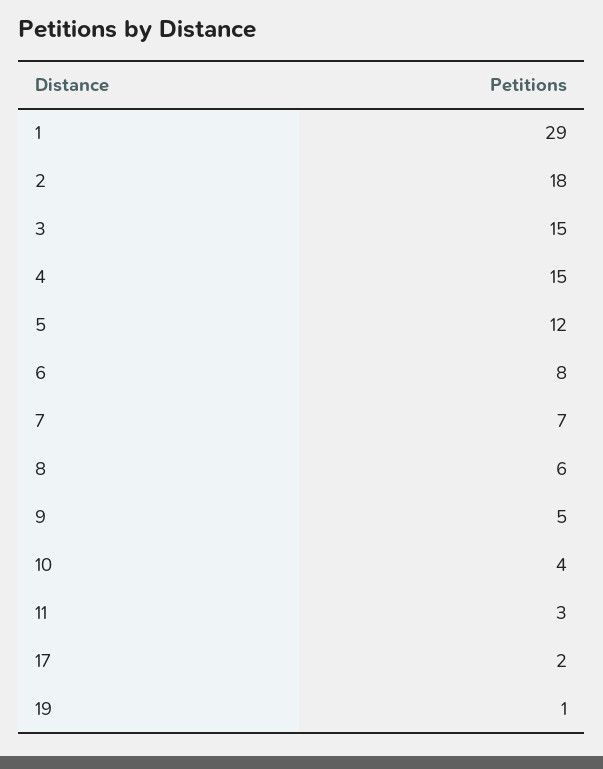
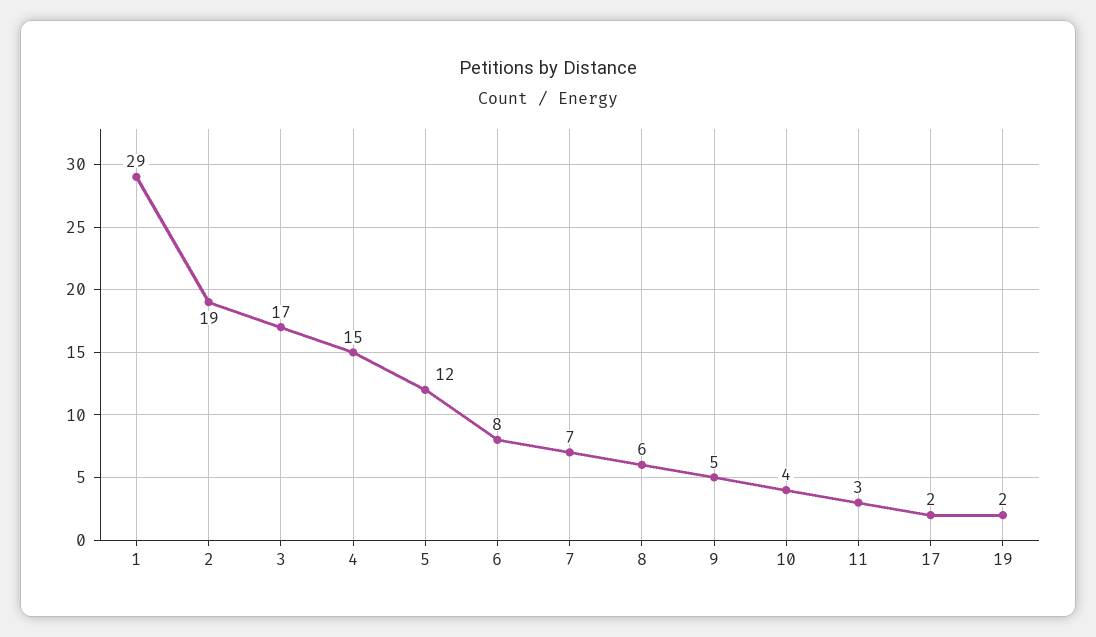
  {
    "1": 29,
-   "2": 18,
+   "2": 19,
-   "3": 15,
+   "3": 17,
    "4": 15,
    "5": 12,
    "6": 8,
    "7": 7,
    "8": 6,
    "9": 5,
    "10": 4,
    "11": 3,
    "17": 2,
-   "19": 1
+   "19": 2
  }

